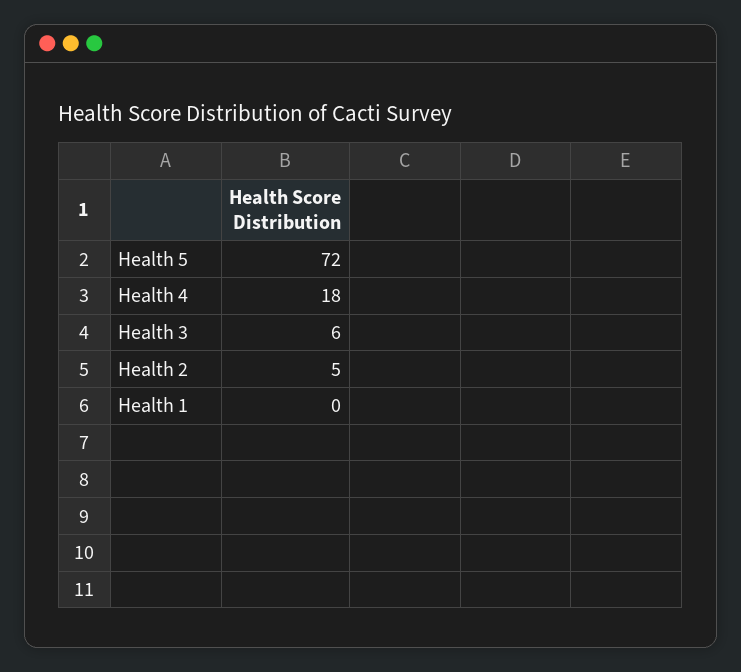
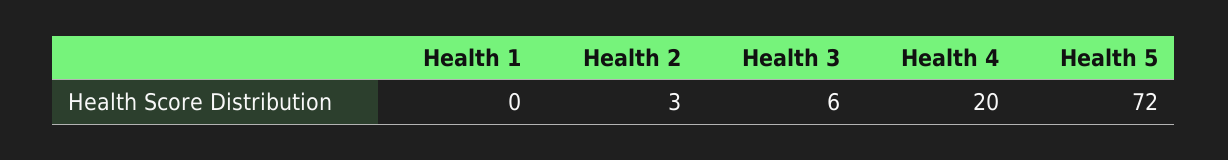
  {
    "Health 5": 72,
-   "Health 4": 18,
+   "Health 4": 20,
    "Health 3": 6,
-   "Health 2": 5,
+   "Health 2": 3,
    "Health 1": 0
  }

